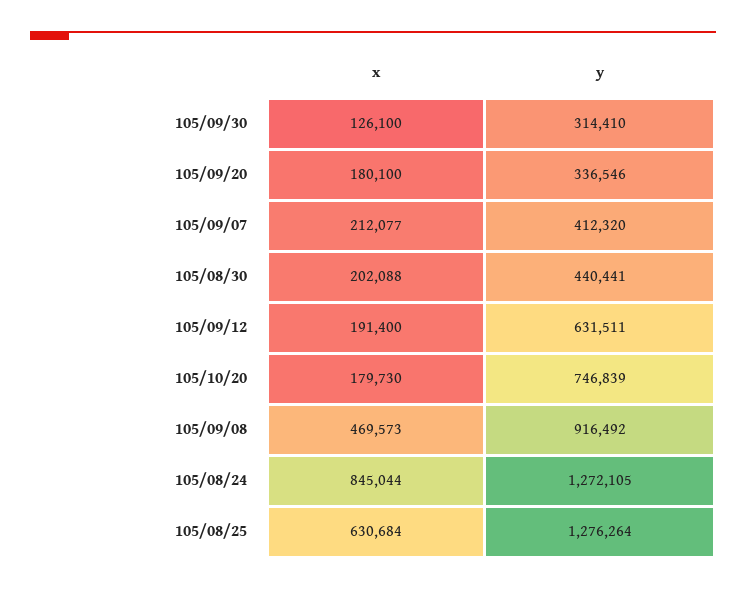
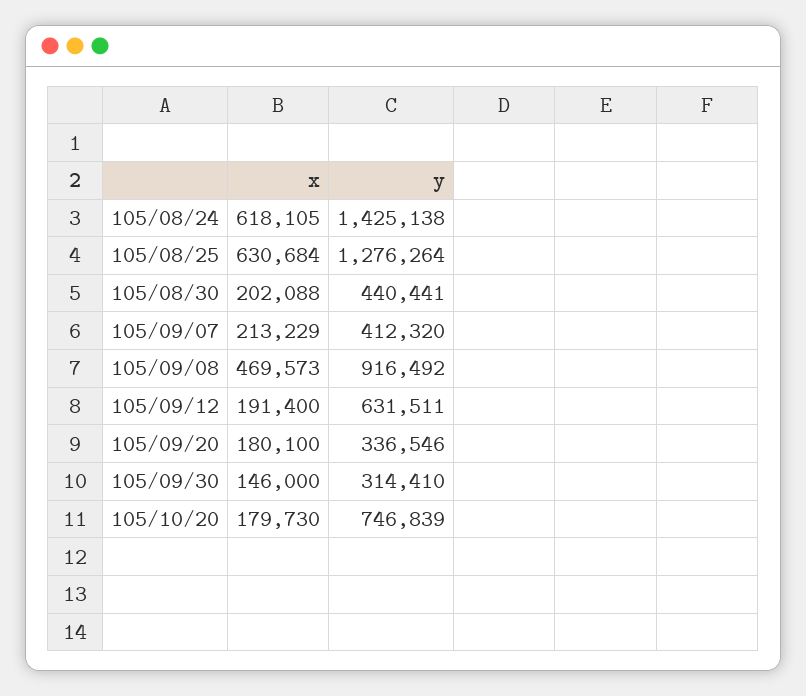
  {
    "x": {
-     "105/09/30": 126100,
+     "105/09/30": 146000,
      "105/09/20": 180100,
-     "105/09/07": 212077,
+     "105/09/07": 213229,
      "105/08/30": 202088,
      "105/09/12": 191400,
      "105/10/20": 179730,
      "105/09/08": 469573,
-     "105/08/24": 845044,
+     "105/08/24": 618105,
      "105/08/25": 630684
    },
    "y": {
      "105/09/30": 314410,
      "105/09/20": 336546,
      "105/09/07": 412320,
      "105/08/30": 440441,
      "105/09/12": 631511,
      "105/10/20": 746839,
      "105/09/08": 916492,
-     "105/08/24": 1272105,
+     "105/08/24": 1425138,
      "105/08/25": 1276264
    }
  }

